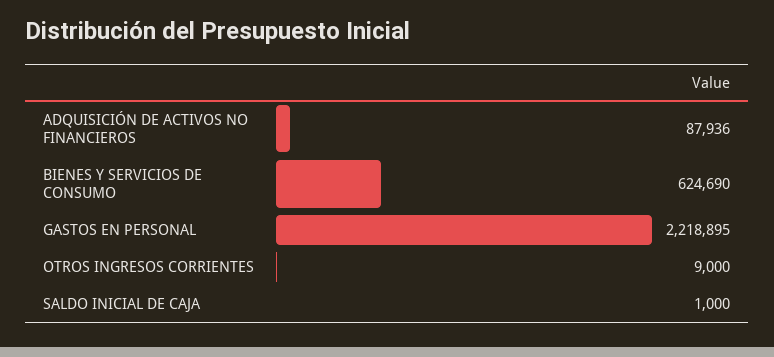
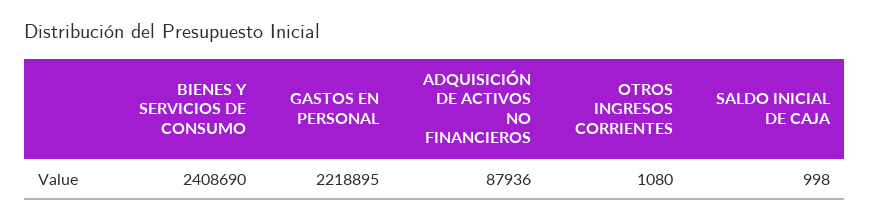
  {
    "ADQUISICIÓN DE ACTIVOS NO FINANCIEROS": 87936,
-   "BIENES Y SERVICIOS DE CONSUMO": 624690,
+   "BIENES Y SERVICIOS DE CONSUMO": 2408690,
    "GASTOS EN PERSONAL": 2218895,
-   "OTROS INGRESOS CORRIENTES": 9000,
+   "OTROS INGRESOS CORRIENTES": 1080,
-   "SALDO INICIAL DE CAJA": 1000
+   "SALDO INICIAL DE CAJA": 998
  }

